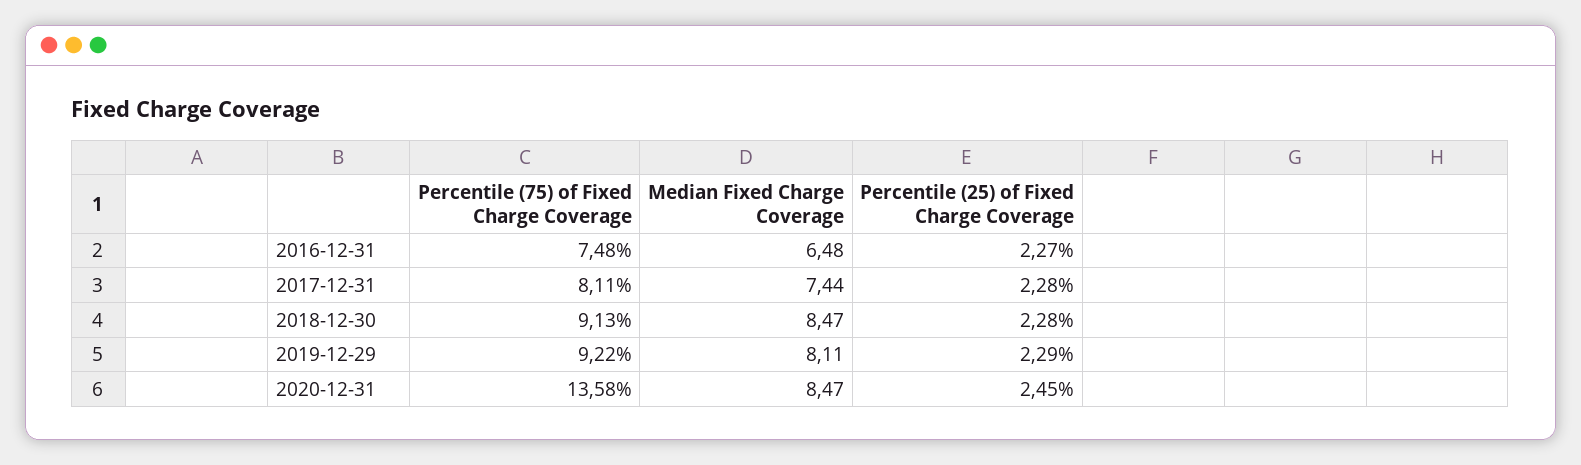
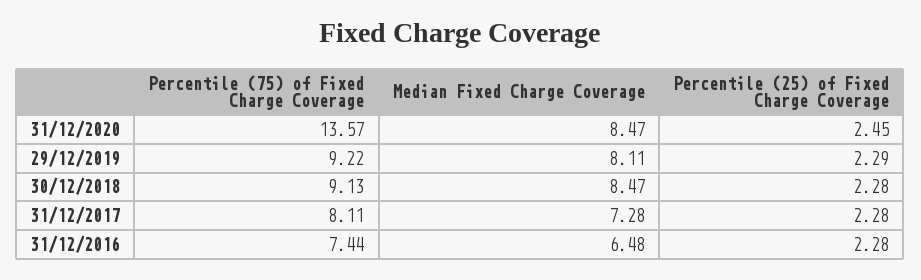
  {
    "Percentile (75) of Fixed Charge Coverage": {
-     "2016-12-31": 7.48,
+     "2016-12-31": 7.44,
      "2017-12-31": 8.11,
      "2018-12-30": 9.13,
      "2019-12-29": 9.22,
-     "2020-12-31": 13.58
+     "2020-12-31": 13.57
    },
    "Median Fixed Charge Coverage": {
      "2016-12-31": 6.48,
-     "2017-12-31": 7.44,
+     "2017-12-31": 7.28,
      "2018-12-30": 8.47,
      "2019-12-29": 8.11,
      "2020-12-31": 8.47
    },
    "Percentile (25) of Fixed Charge Coverage": {
-     "2016-12-31": 2.27,
+     "2016-12-31": 2.28,
      "2017-12-31": 2.28,
      "2018-12-30": 2.28,
      "2019-12-29": 2.29,
      "2020-12-31": 2.45
    }
  }

